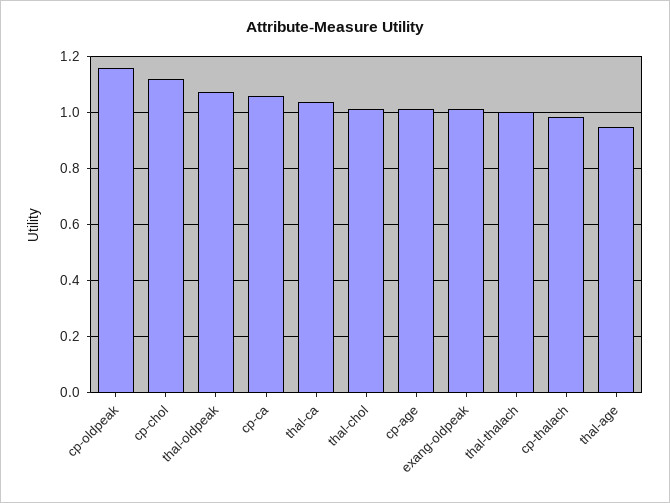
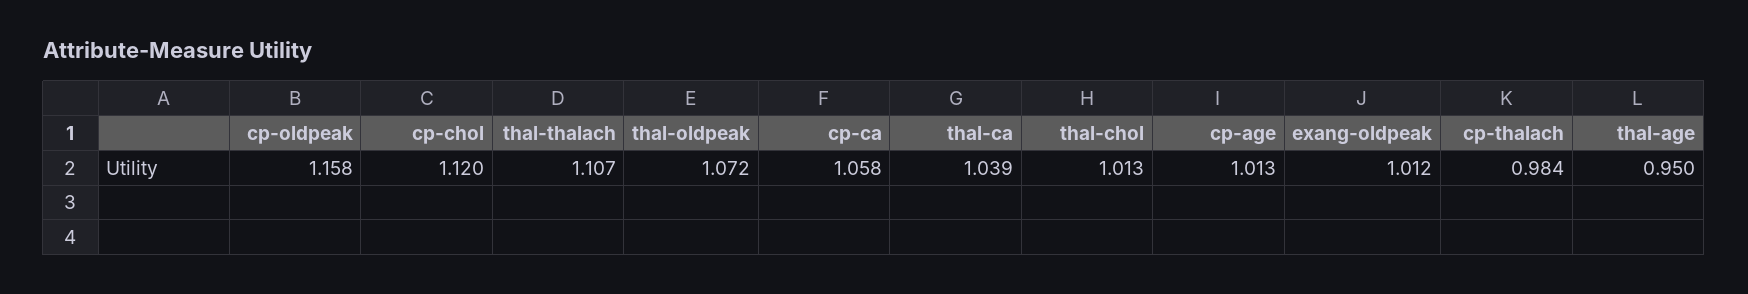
  {
    "cp-oldpeak": 1.158,
    "cp-chol": 1.12,
    "thal-oldpeak": 1.072,
    "cp-ca": 1.058,
    "thal-ca": 1.039,
    "thal-chol": 1.013,
    "cp-age": 1.013,
    "exang-oldpeak": 1.012,
-   "thal-thalach": 1,
+   "thal-thalach": 1.107,
    "cp-thalach": 0.984,
    "thal-age": 0.95
  }

